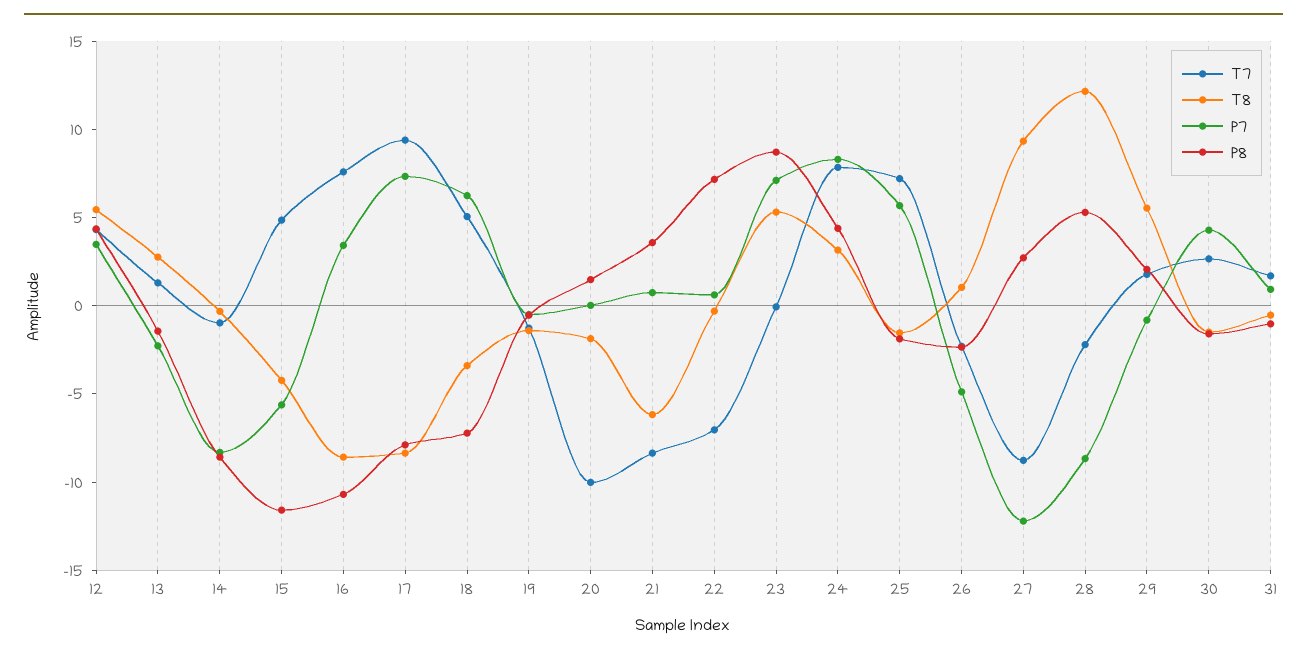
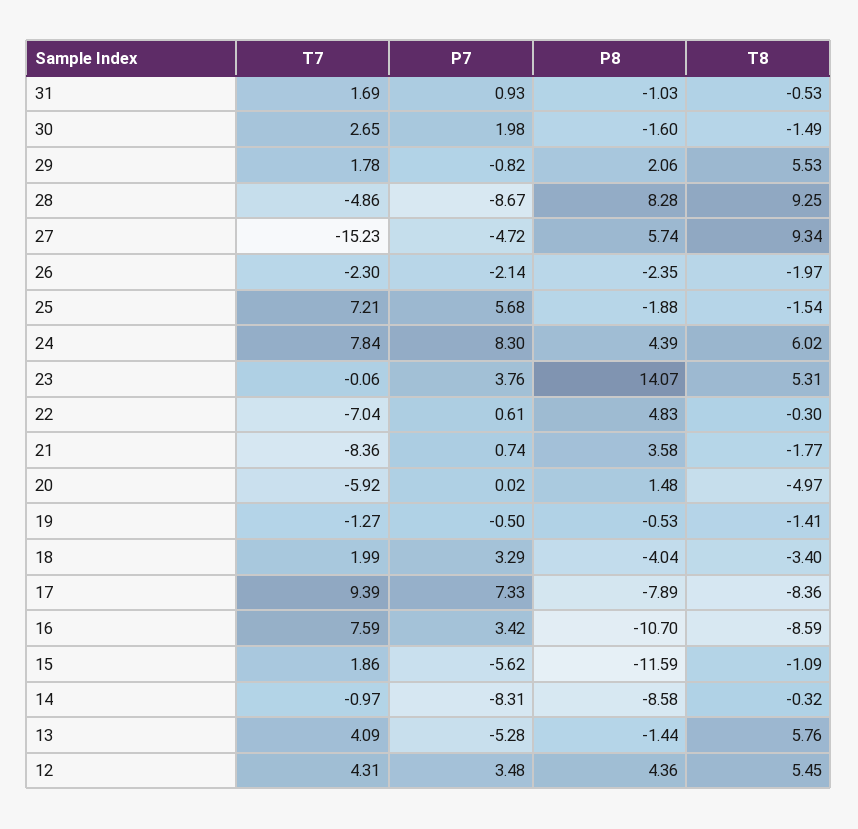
  {
    "T7": {
      "12": 4.31,
-     "13": 1,
+     "13": 4.09,
      "14": -0.97,
-     "15": 5,
+     "15": 1.86,
      "16": 7.59,
      "17": 9.39,
-     "18": 5,
+     "18": 1.99,
      "19": -1.27,
-     "20": -10,
+     "20": -5.92,
      "21": -8.36,
      "22": -7.04,
      "23": -0.06,
      "24": 7.84,
      "25": 7.21,
      "26": -2.3,
-     "27": -9,
+     "27": -15.23,
-     "28": -2,
+     "28": -4.86,
      "29": 1.78,
      "30": 2.65,
      "31": 1.69
    },
    "T8": {
      "12": 5.45,
-     "13": 3,
+     "13": 5.76,
      "14": -0.32,
-     "15": -4,
+     "15": -1.09,
      "16": -8.59,
      "17": -8.36,
      "18": -3.4,
      "19": -1.41,
-     "20": -2,
+     "20": -4.97,
-     "21": -6,
+     "21": -1.77,
      "22": -0.3,
      "23": 5.31,
-     "24": 3,
+     "24": 6.02,
      "25": -1.54,
-     "26": 1,
+     "26": -1.97,
      "27": 9.34,
-     "28": 12,
+     "28": 9.25,
      "29": 5.53,
      "30": -1.49,
      "31": -0.53
    },
    "P7": {
      "12": 3.48,
-     "13": -2,
+     "13": -5.28,
      "14": -8.31,
      "15": -5.62,
      "16": 3.42,
      "17": 7.33,
-     "18": 6,
+     "18": 3.29,
      "19": -0.5,
      "20": 0.02,
      "21": 0.74,
      "22": 0.61,
-     "23": 7,
+     "23": 3.76,
      "24": 8.3,
      "25": 5.68,
-     "26": -5,
+     "26": -2.14,
-     "27": -12,
+     "27": -4.72,
      "28": -8.67,
      "29": -0.82,
-     "30": 4,
+     "30": 1.98,
      "31": 0.93
    },
    "P8": {
      "12": 4.36,
      "13": -1.44,
      "14": -8.58,
      "15": -11.59,
      "16": -10.7,
      "17": -7.89,
-     "18": -7,
+     "18": -4.04,
      "19": -0.53,
      "20": 1.48,
      "21": 3.58,
-     "22": 7,
+     "22": 4.83,
-     "23": 9,
+     "23": 14.07,
      "24": 4.39,
      "25": -1.88,
      "26": -2.35,
-     "27": 3,
+     "27": 5.74,
-     "28": 5,
+     "28": 8.28,
      "29": 2.06,
      "30": -1.6,
      "31": -1.03
    }
  }

